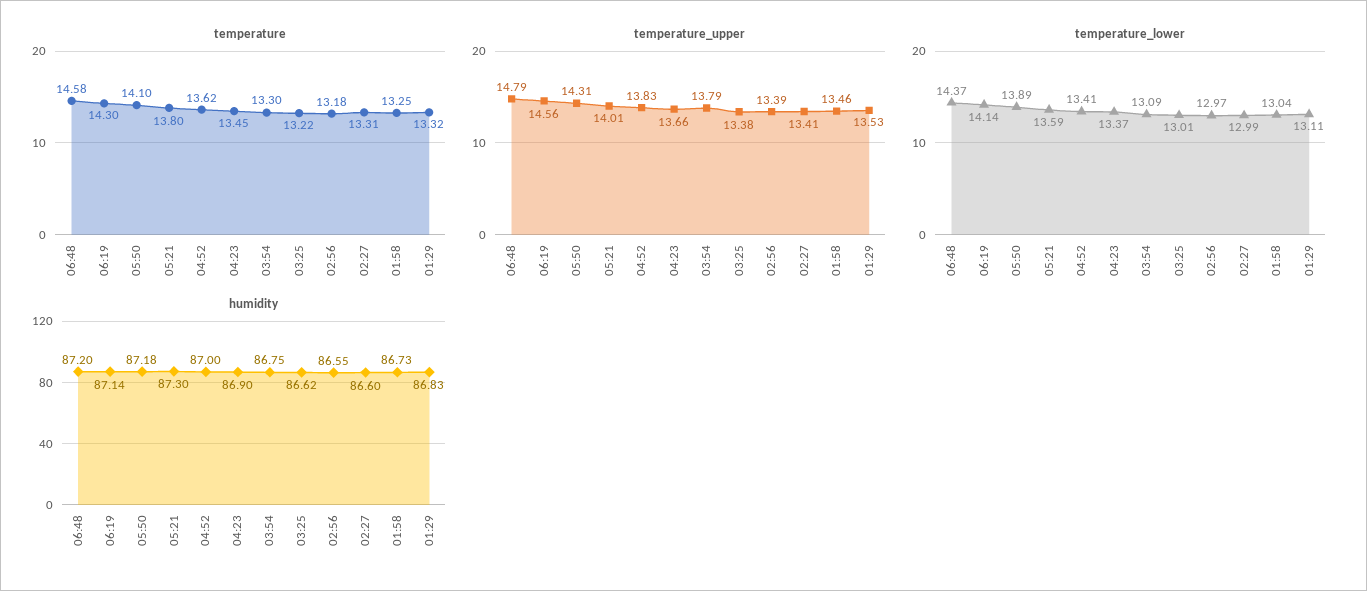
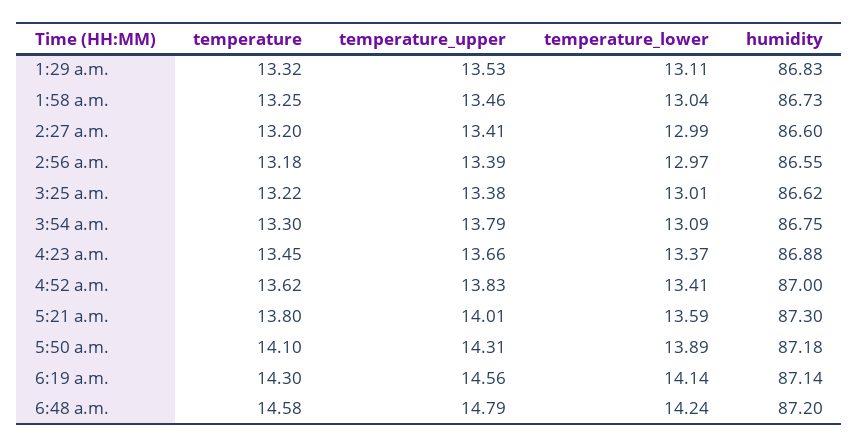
  {
    "temperature": {
      "06:48": 14.58,
      "06:19": 14.3,
      "05:50": 14.1,
      "05:21": 13.8,
      "04:52": 13.62,
      "04:23": 13.45,
      "03:54": 13.3,
      "03:25": 13.22,
      "02:56": 13.18,
-     "02:27": 13.31,
+     "02:27": 13.2,
      "01:58": 13.25,
      "01:29": 13.32
    },
    "temperature_upper": {
      "06:48": 14.79,
      "06:19": 14.56,
      "05:50": 14.31,
      "05:21": 14.01,
      "04:52": 13.83,
      "04:23": 13.66,
      "03:54": 13.79,
      "03:25": 13.38,
      "02:56": 13.39,
      "02:27": 13.41,
      "01:58": 13.46,
      "01:29": 13.53
    },
    "temperature_lower": {
-     "06:48": 14.37,
+     "06:48": 14.24,
      "06:19": 14.14,
      "05:50": 13.89,
      "05:21": 13.59,
      "04:52": 13.41,
      "04:23": 13.37,
      "03:54": 13.09,
      "03:25": 13.01,
      "02:56": 12.97,
      "02:27": 12.99,
      "01:58": 13.04,
      "01:29": 13.11
    },
    "humidity": {
      "06:48": 87.2,
      "06:19": 87.14,
      "05:50": 87.18,
      "05:21": 87.3,
      "04:52": 87,
-     "04:23": 86.9,
+     "04:23": 86.88,
      "03:54": 86.75,
      "03:25": 86.62,
      "02:56": 86.55,
      "02:27": 86.6,
      "01:58": 86.73,
      "01:29": 86.83
    }
  }

